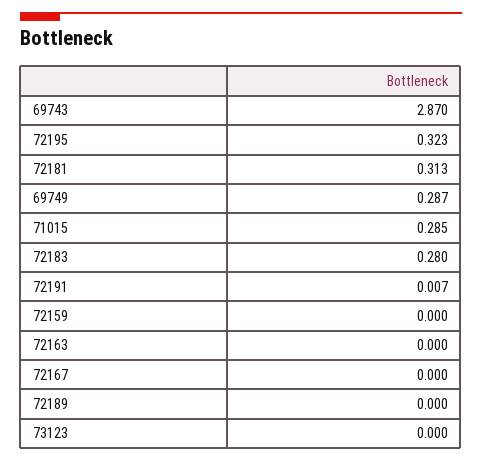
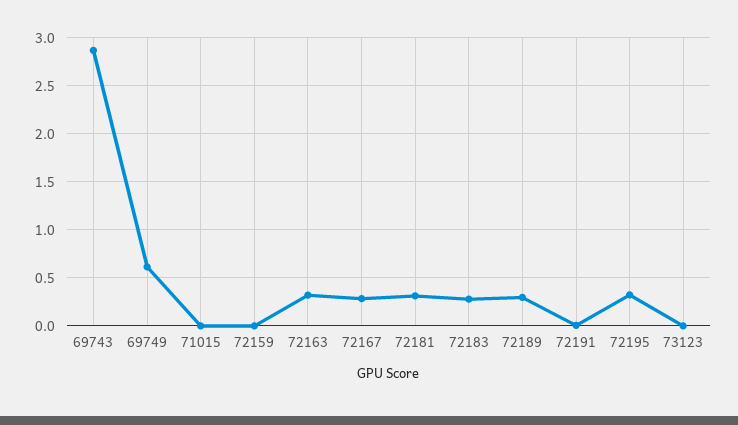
  {
    "69743": 2.87,
    "72195": 0.323,
    "72181": 0.313,
-   "69749": 0.287,
+   "69749": 0.6,
-   "71015": 0.285,
+   "71015": 0,
    "72183": 0.28,
    "72191": 0.007,
    "72159": 0,
-   "72163": 0,
+   "72163": 0.3,
-   "72167": 0,
+   "72167": 0.3,
-   "72189": 0,
+   "72189": 0.3,
    "73123": 0
  }

